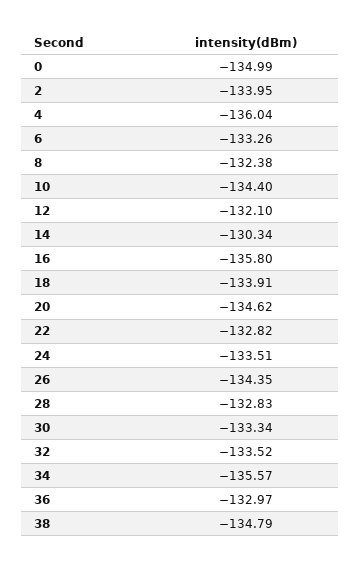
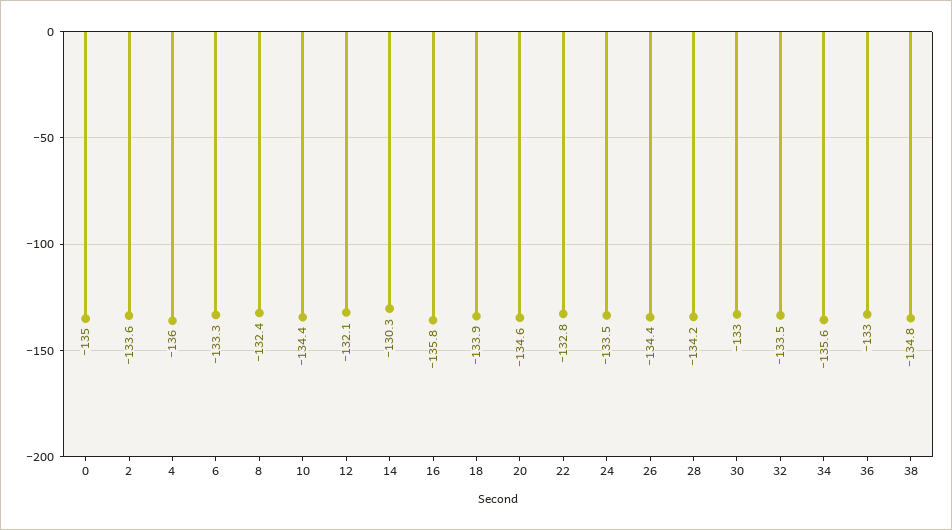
  {
    "0": -134.99,
-   "2": -133.95,
+   "2": -133.6,
    "4": -136.04,
    "6": -133.26,
    "8": -132.38,
    "10": -134.4,
    "12": -132.1,
    "14": -130.34,
    "16": -135.8,
    "18": -133.91,
    "20": -134.62,
    "22": -132.82,
    "24": -133.51,
    "26": -134.35,
-   "28": -132.83,
+   "28": -134.2,
-   "30": -133.34,
+   "30": -133,
    "32": -133.52,
    "34": -135.57,
    "36": -132.97,
    "38": -134.79
  }

